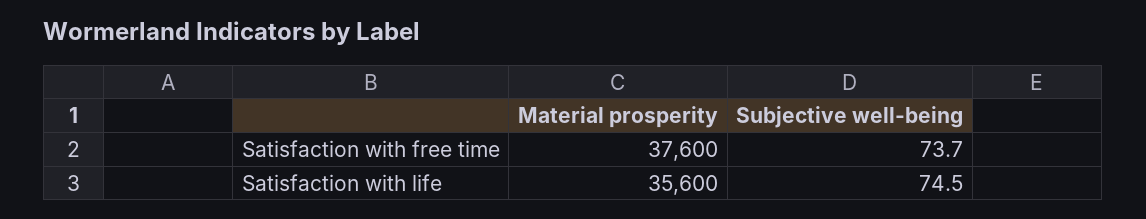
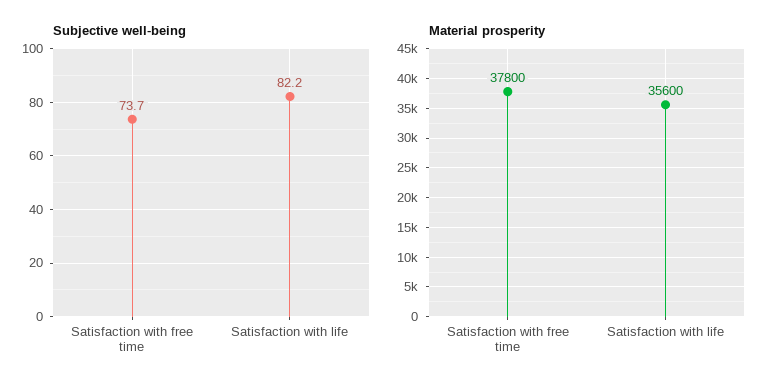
  {
    "Material prosperity": {
-     "Satisfaction with free time": 37600,
+     "Satisfaction with free time": 37800,
      "Satisfaction with life": 35600
    },
    "Subjective well-being": {
      "Satisfaction with free time": 73.7,
-     "Satisfaction with life": 74.5
+     "Satisfaction with life": 82.2
    }
  }

